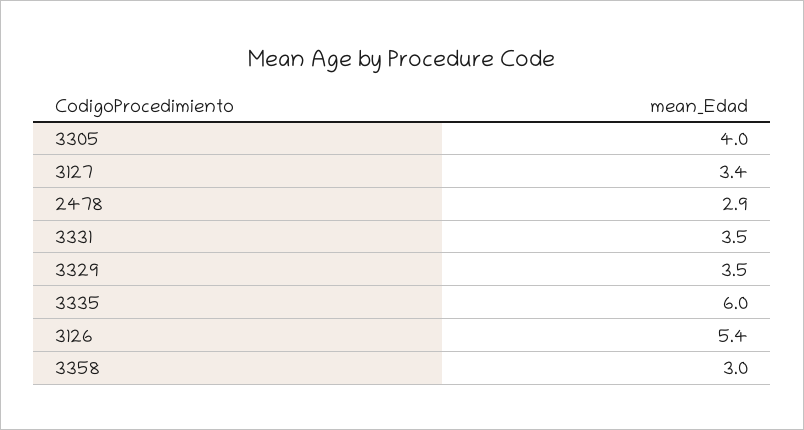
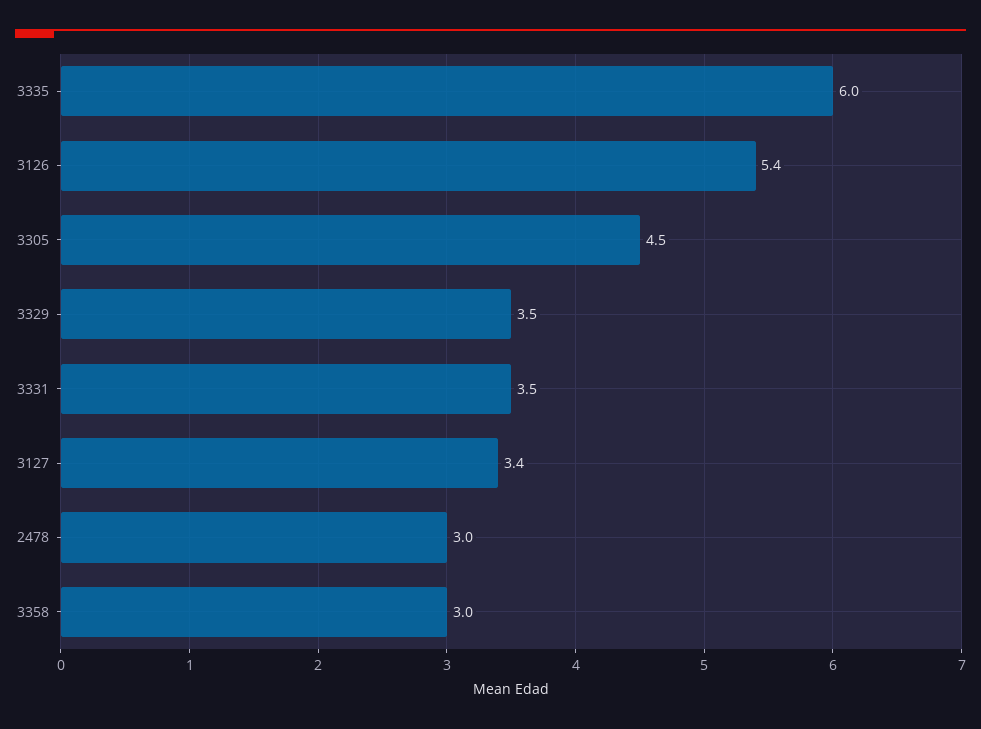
  {
-   "3305": 4,
+   "3305": 4.5,
    "3127": 3.4,
-   "2478": 2.9,
+   "2478": 3,
    "3331": 3.5,
    "3329": 3.5,
    "3335": 6,
    "3126": 5.4,
    "3358": 3
  }

